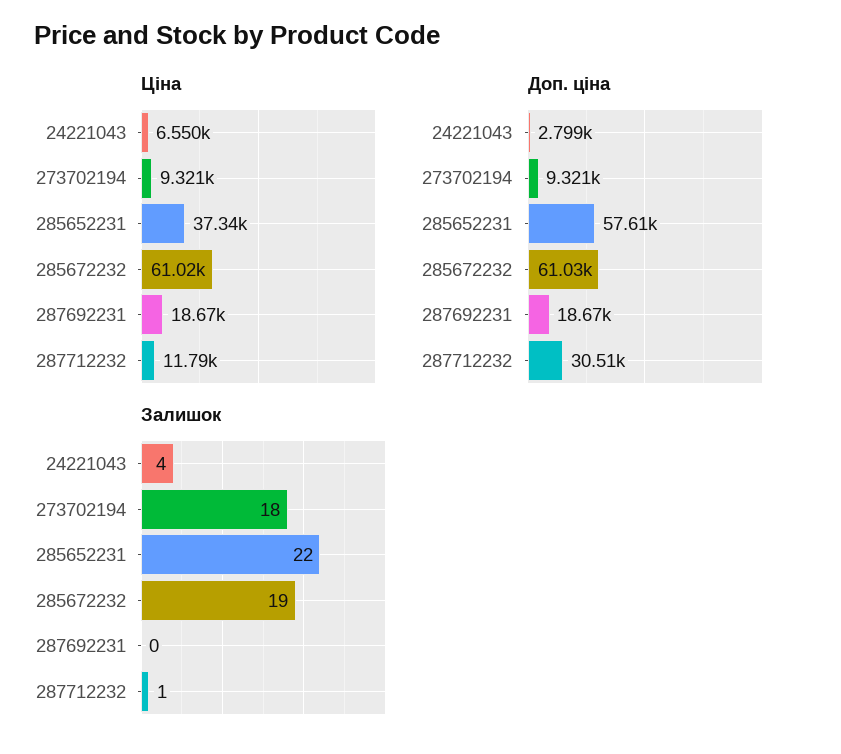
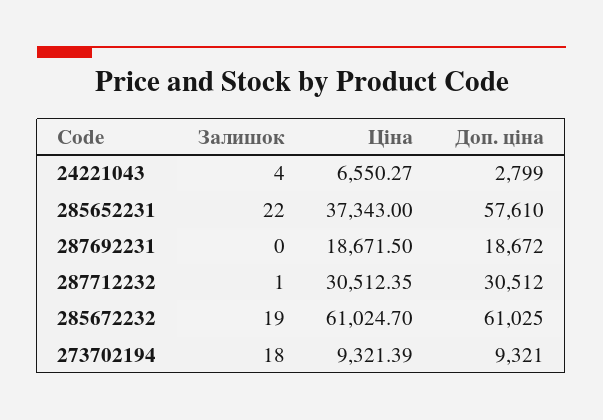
  {
    "Ціна": {
      "24221043": 6550.27,
      "273702194": 9321.39,
      "285652231": 37343,
      "285672232": 61024.7,
      "287692231": 18671.5,
-     "287712232": 11790
+     "287712232": 30512.35
    },
    "Доп. ціна": {
      "24221043": 2799,
      "273702194": 9321,
      "285652231": 57610,
      "285672232": 61025,
      "287692231": 18672,
      "287712232": 30512
    },
    "Залишок": {
      "24221043": 4,
      "273702194": 18,
      "285652231": 22,
      "285672232": 19,
      "287692231": 0,
      "287712232": 1
    }
  }

